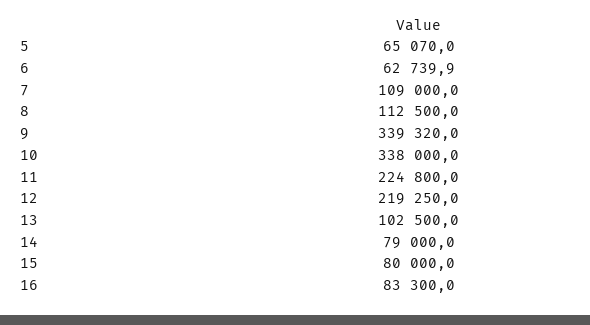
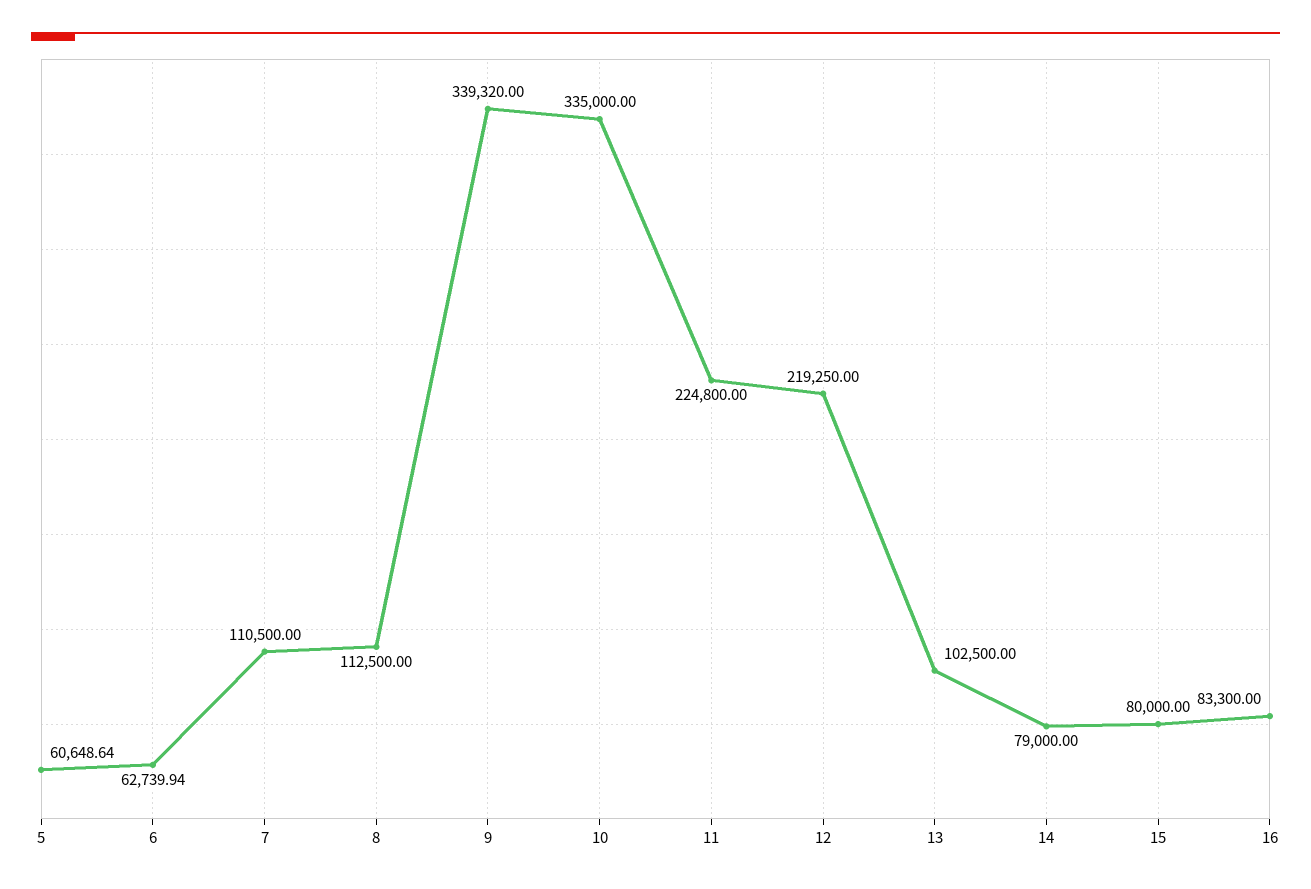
  {
-   "5": 65070,
+   "5": 60648.64,
    "6": 62739.94,
-   "7": 109000,
+   "7": 110500,
    "8": 112500,
    "9": 339320,
-   "10": 338000,
+   "10": 335000,
    "11": 224800,
    "12": 219250,
    "13": 102500,
    "14": 79000,
    "15": 80000,
    "16": 83300
  }

